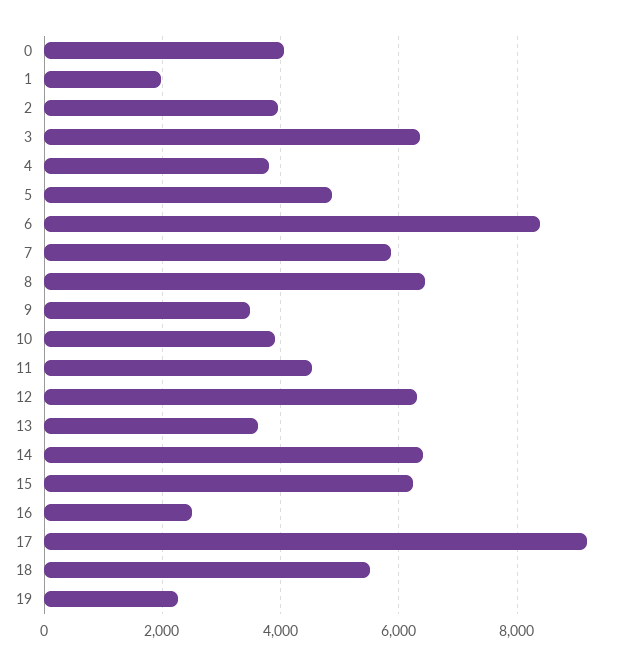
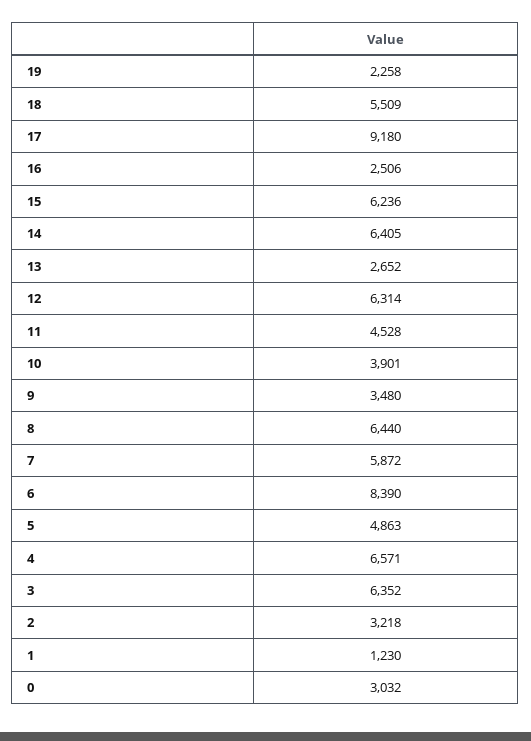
  {
-   "0": 4000,
+   "0": 3032,
-   "1": 2000,
+   "1": 1230,
-   "2": 4000,
+   "2": 3218,
    "3": 6352,
-   "4": 3800,
+   "4": 6571,
    "5": 4863,
    "6": 8390,
    "7": 5872,
    "8": 6440,
    "9": 3480,
    "10": 3901,
    "11": 4528,
    "12": 6314,
-   "13": 3600,
+   "13": 2652,
    "14": 6405,
    "15": 6236,
    "16": 2506,
    "17": 9180,
    "18": 5509,
    "19": 2258
  }

